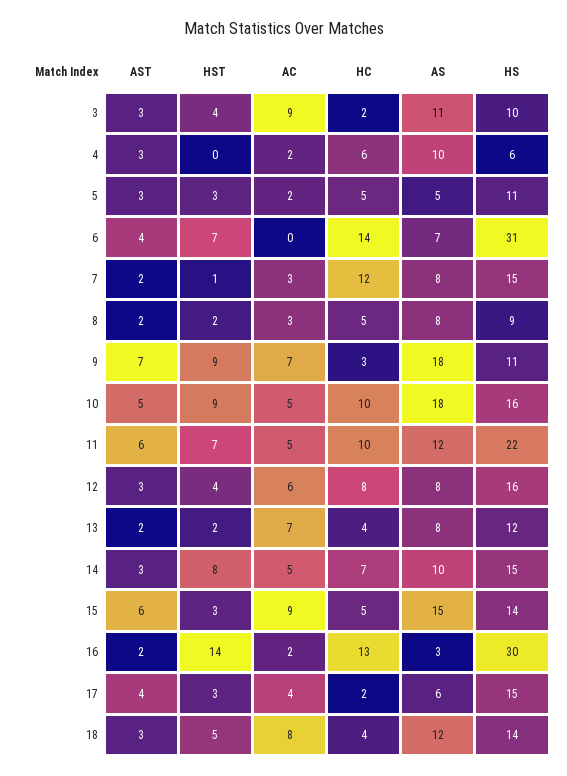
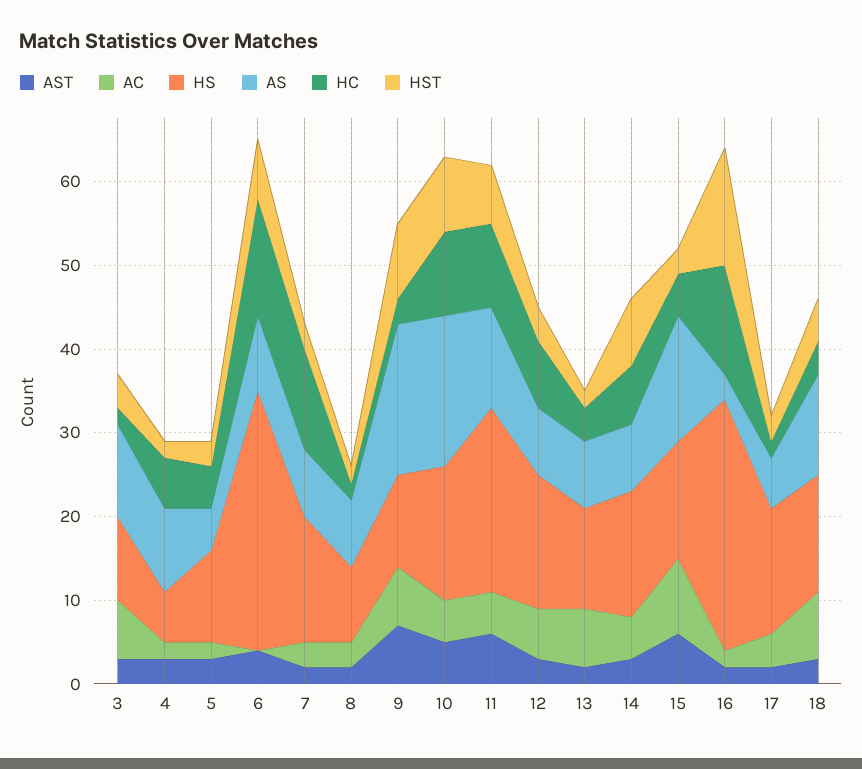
  {
    "AST": {
      "3": 3,
      "4": 3,
      "5": 3,
      "6": 4,
      "7": 2,
      "8": 2,
      "9": 7,
      "10": 5,
      "11": 6,
      "12": 3,
      "13": 2,
      "14": 3,
      "15": 6,
      "16": 2,
-     "17": 4,
+     "17": 2,
      "18": 3
    },
    "HST": {
      "3": 4,
-     "4": 0,
+     "4": 2,
      "5": 3,
      "6": 7,
-     "7": 1,
+     "7": 3,
      "8": 2,
      "9": 9,
      "10": 9,
      "11": 7,
      "12": 4,
      "13": 2,
      "14": 8,
      "15": 3,
      "16": 14,
      "17": 3,
      "18": 5
    },
    "AC": {
-     "3": 9,
+     "3": 7,
      "4": 2,
      "5": 2,
      "6": 0,
      "7": 3,
      "8": 3,
      "9": 7,
      "10": 5,
      "11": 5,
      "12": 6,
      "13": 7,
      "14": 5,
      "15": 9,
      "16": 2,
      "17": 4,
      "18": 8
    },
    "HC": {
      "3": 2,
      "4": 6,
      "5": 5,
      "6": 14,
      "7": 12,
-     "8": 5,
+     "8": 2,
      "9": 3,
      "10": 10,
      "11": 10,
      "12": 8,
      "13": 4,
      "14": 7,
      "15": 5,
      "16": 13,
      "17": 2,
      "18": 4
    },
    "AS": {
      "3": 11,
      "4": 10,
      "5": 5,
-     "6": 7,
+     "6": 9,
      "7": 8,
      "8": 8,
      "9": 18,
      "10": 18,
      "11": 12,
      "12": 8,
      "13": 8,
-     "14": 10,
+     "14": 8,
      "15": 15,
      "16": 3,
      "17": 6,
      "18": 12
    },
    "HS": {
      "3": 10,
      "4": 6,
      "5": 11,
      "6": 31,
      "7": 15,
      "8": 9,
      "9": 11,
      "10": 16,
      "11": 22,
      "12": 16,
      "13": 12,
      "14": 15,
      "15": 14,
      "16": 30,
      "17": 15,
      "18": 14
    }
  }

